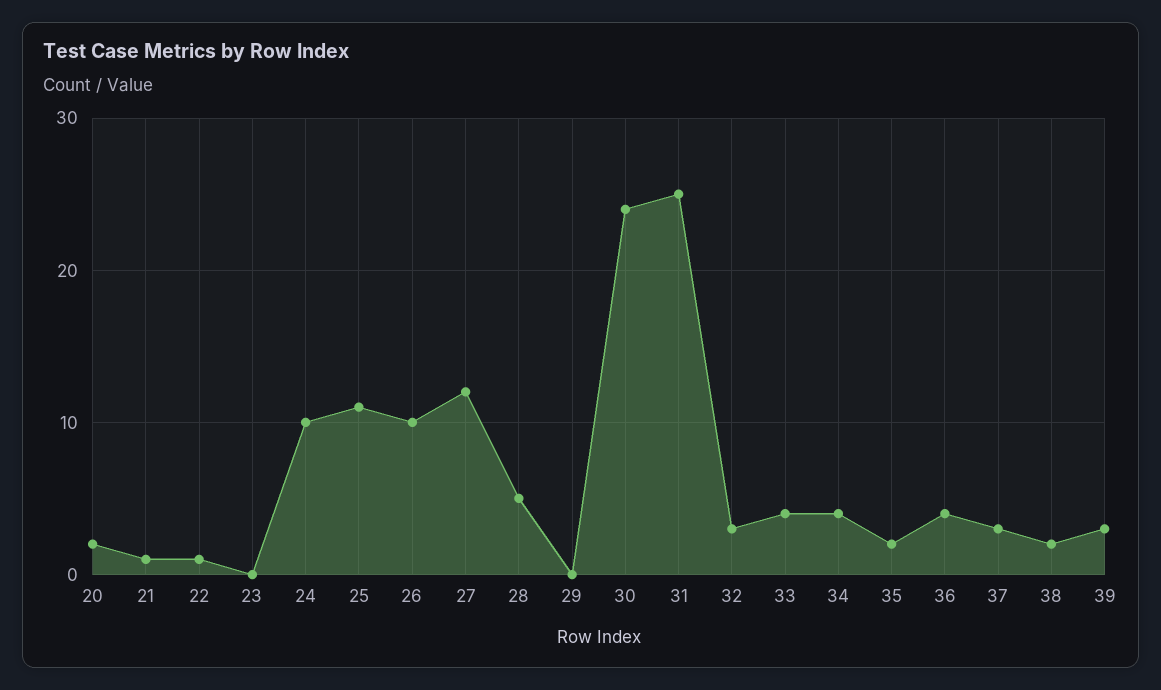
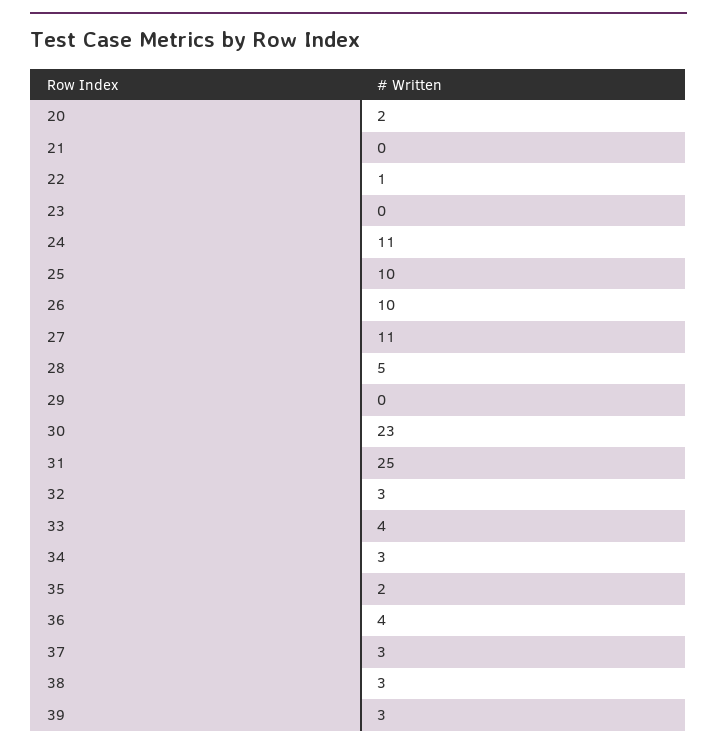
  {
    "20": 2,
-   "21": 1,
+   "21": 0,
    "22": 1,
    "23": 0,
-   "24": 10,
+   "24": 11,
-   "25": 11,
+   "25": 10,
    "26": 10,
-   "27": 12,
+   "27": 11,
    "28": 5,
    "29": 0,
-   "30": 24,
+   "30": 23,
    "31": 25,
    "32": 3,
    "33": 4,
-   "34": 4,
+   "34": 3,
    "35": 2,
    "36": 4,
    "37": 3,
-   "38": 2,
+   "38": 3,
    "39": 3
  }

